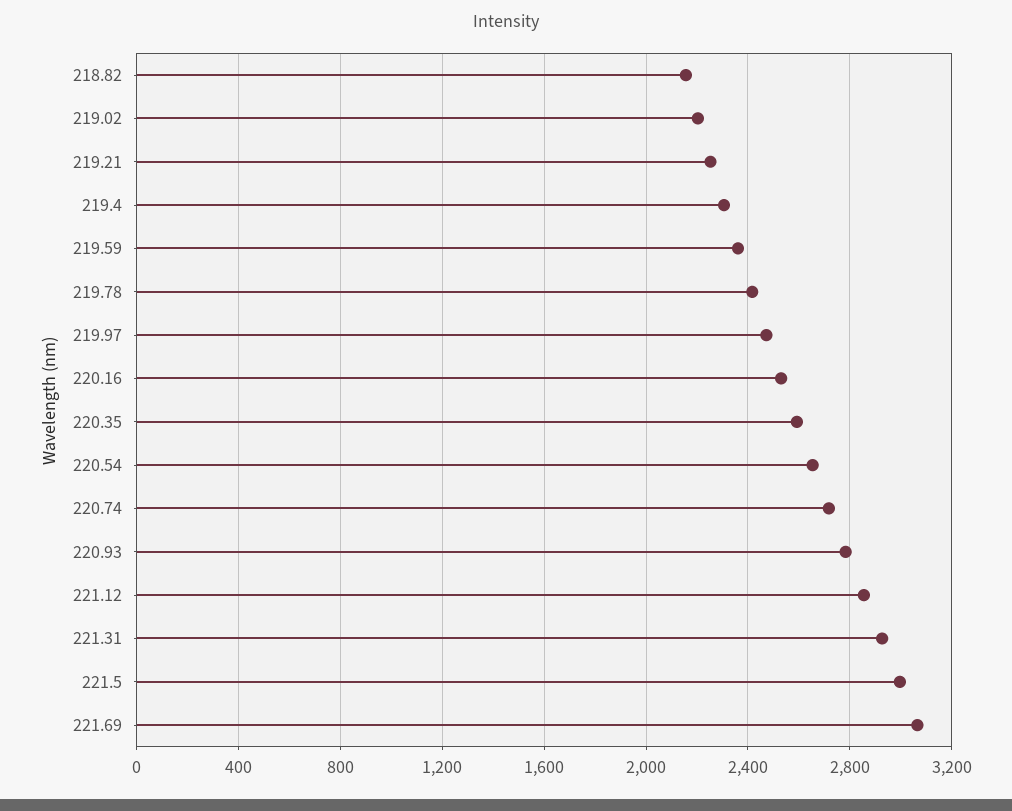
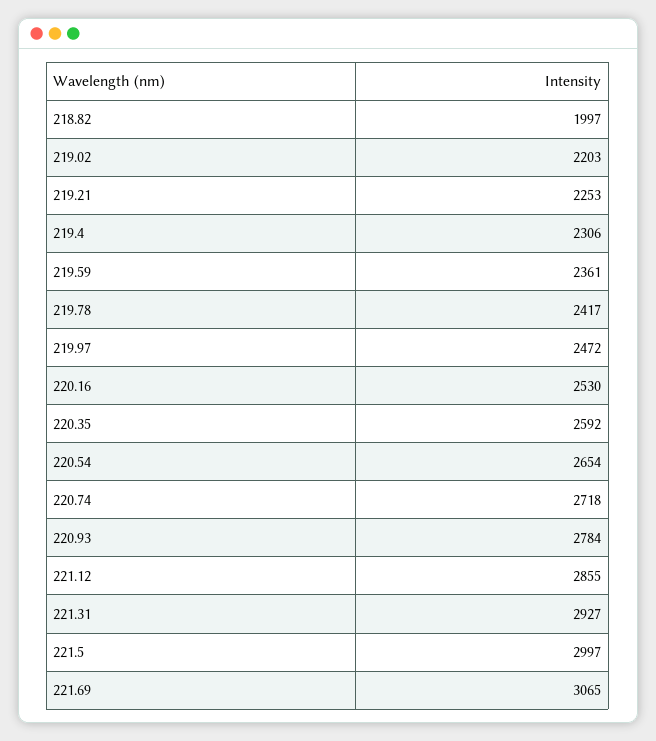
  {
-   "218.82": 2150,
+   "218.82": 1997,
    "219.02": 2203,
    "219.21": 2253,
    "219.4": 2306,
    "219.59": 2361,
    "219.78": 2417,
    "219.97": 2472,
    "220.16": 2530,
    "220.35": 2592,
    "220.54": 2654,
    "220.74": 2718,
    "220.93": 2784,
    "221.12": 2855,
    "221.31": 2927,
    "221.5": 2997,
    "221.69": 3065
  }

